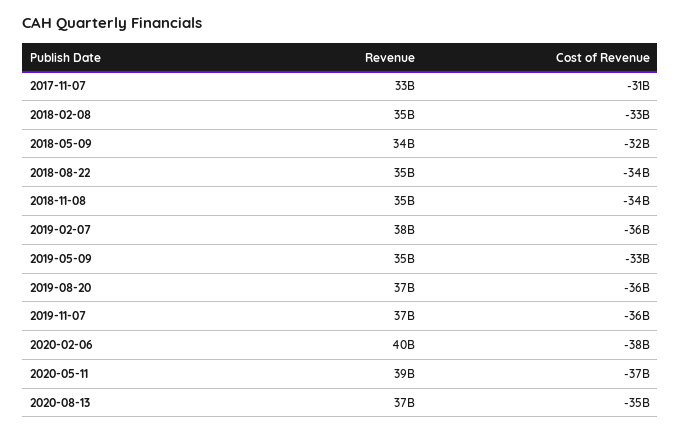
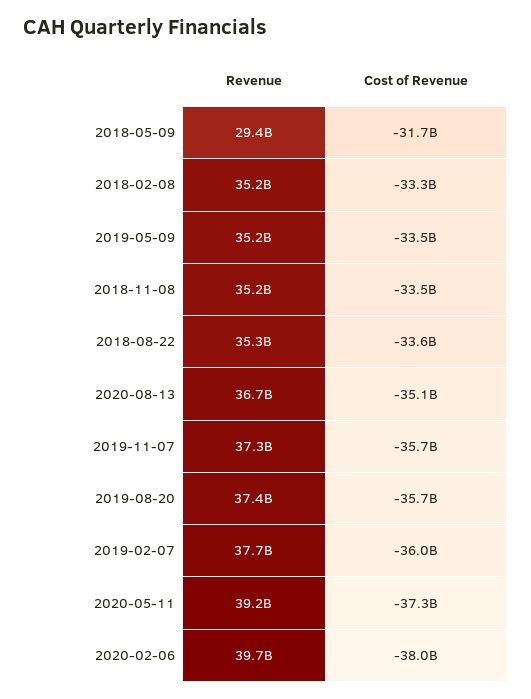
  {
    "Revenue": {
-     "2017-11-07": 33000000000,
      "2018-02-08": 35200000000,
-     "2018-05-09": 34000000000,
+     "2018-05-09": 29400000000,
      "2018-08-22": 35300000000,
      "2018-11-08": 35200000000,
      "2019-02-07": 37700000000,
      "2019-05-09": 35200000000,
      "2019-08-20": 37400000000,
      "2019-11-07": 37300000000,
      "2020-02-06": 39700000000,
      "2020-05-11": 39200000000,
      "2020-08-13": 36700000000
    },
    "Cost of Revenue": {
-     "2017-11-07": -31000000000,
      "2018-02-08": -33300000000,
      "2018-05-09": -31700000000,
      "2018-08-22": -33600000000,
      "2018-11-08": -33500000000,
      "2019-02-07": -36000000000,
      "2019-05-09": -33500000000,
      "2019-08-20": -35700000000,
      "2019-11-07": -35700000000,
      "2020-02-06": -38000000000,
      "2020-05-11": -37300000000,
      "2020-08-13": -35100000000
    }
  }

